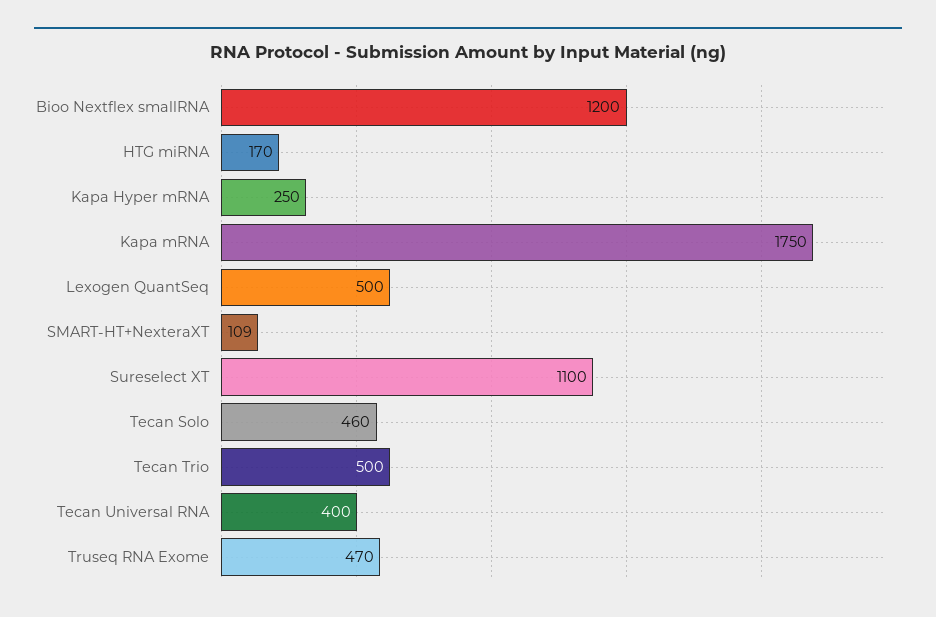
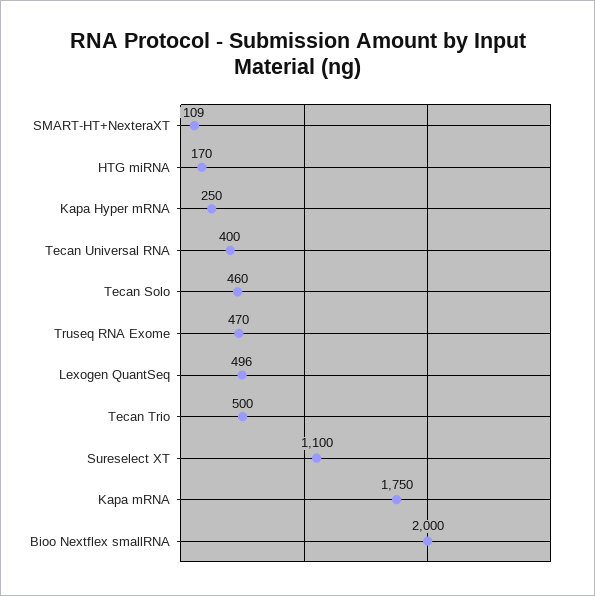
  {
-   "Bioo Nextflex smallRNA": 1200,
+   "Bioo Nextflex smallRNA": 2000,
    "HTG miRNA": 170,
    "Kapa Hyper mRNA": 250,
    "Kapa mRNA": 1750,
-   "Lexogen QuantSeq": 500,
+   "Lexogen QuantSeq": 496,
    "SMART-HT+NexteraXT": 109,
    "Sureselect XT": 1100,
    "Tecan Solo": 460,
    "Tecan Trio": 500,
    "Tecan Universal RNA": 400,
    "Truseq RNA Exome": 470
  }

